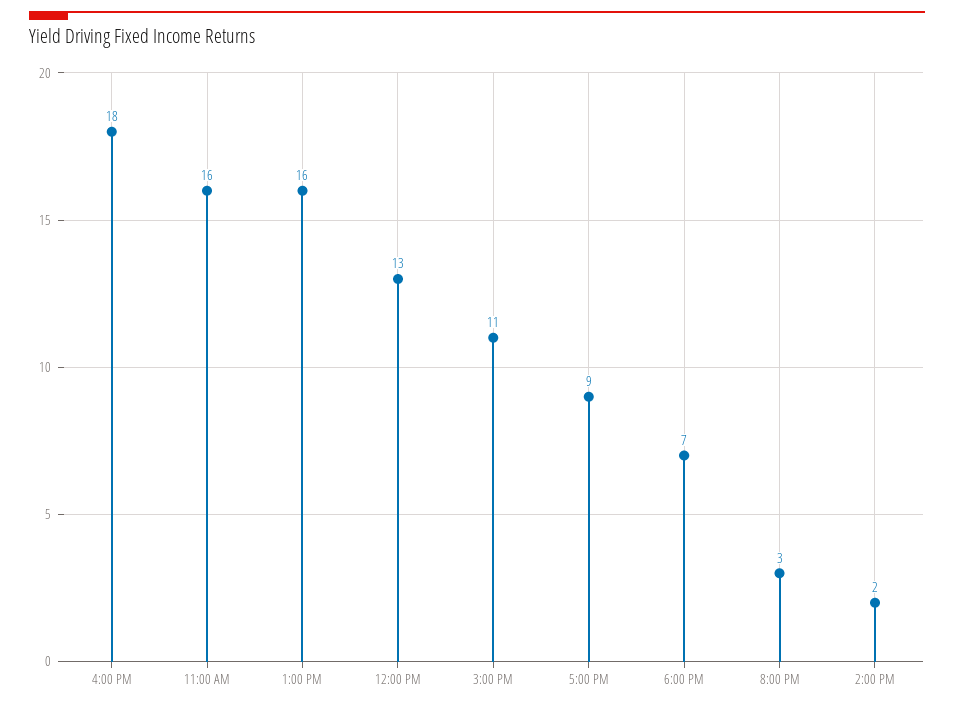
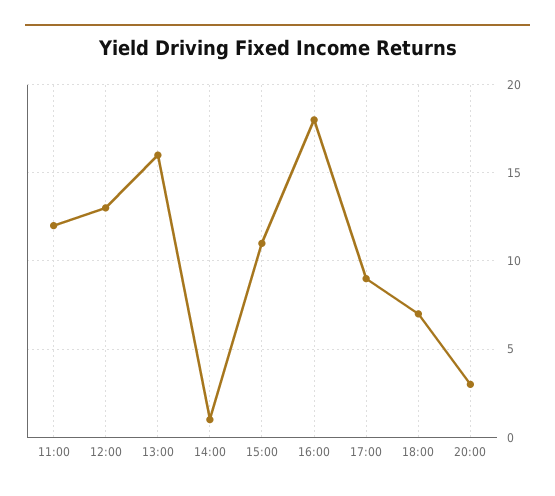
  {
    "4:00 PM": 18,
-   "11:00 AM": 16,
+   "11:00 AM": 12,
    "1:00 PM": 16,
    "12:00 PM": 13,
    "3:00 PM": 11,
    "5:00 PM": 9,
    "6:00 PM": 7,
    "8:00 PM": 3,
-   "2:00 PM": 2
+   "2:00 PM": 1
  }

